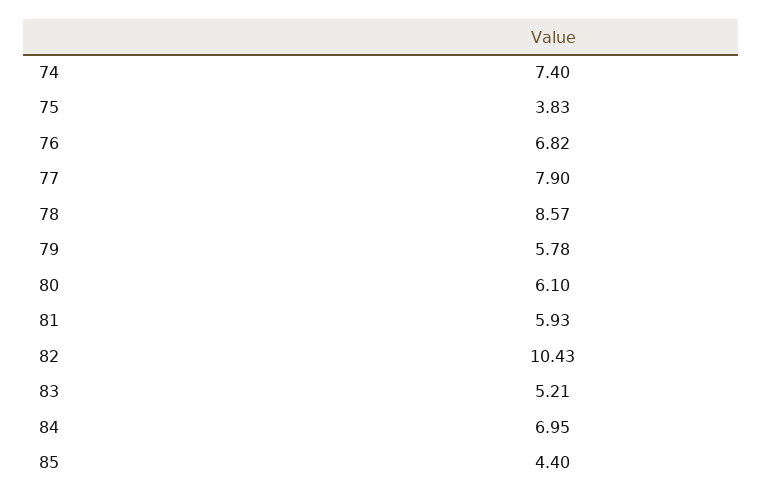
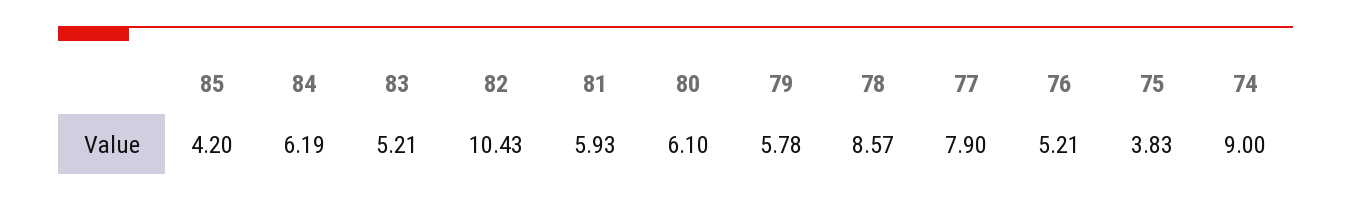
  {
-   "74": 7.4,
+   "74": 9,
    "75": 3.83,
-   "76": 6.82,
+   "76": 5.21,
    "77": 7.9,
    "78": 8.57,
    "79": 5.78,
    "80": 6.1,
    "81": 5.93,
    "82": 10.43,
    "83": 5.21,
-   "84": 6.95,
+   "84": 6.19,
-   "85": 4.4
+   "85": 4.2
  }

